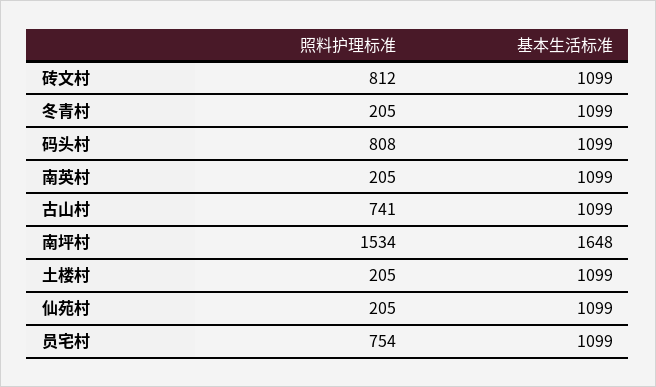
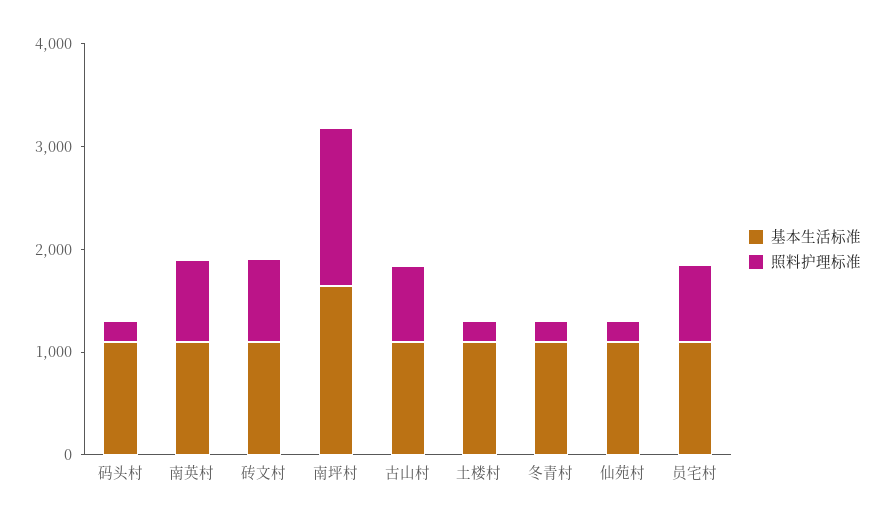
  {
    "照料护理标准": {
      "砖文村": 812,
      "冬青村": 205,
-     "码头村": 808,
+     "码头村": 200,
-     "南英村": 205,
+     "南英村": 800,
      "古山村": 741,
      "南坪村": 1534,
      "土楼村": 205,
      "仙苑村": 205,
      "员宅村": 754
    },
    "基本生活标准": {
      "砖文村": 1099,
      "冬青村": 1099,
      "码头村": 1099,
      "南英村": 1099,
      "古山村": 1099,
      "南坪村": 1648,
      "土楼村": 1099,
      "仙苑村": 1099,
      "员宅村": 1099
    }
  }

